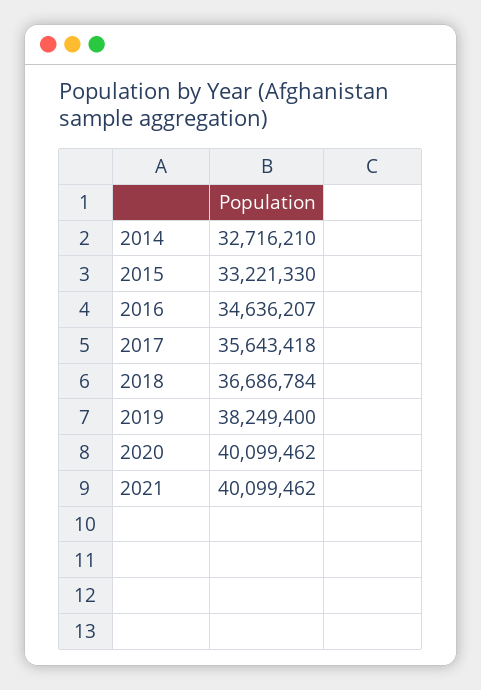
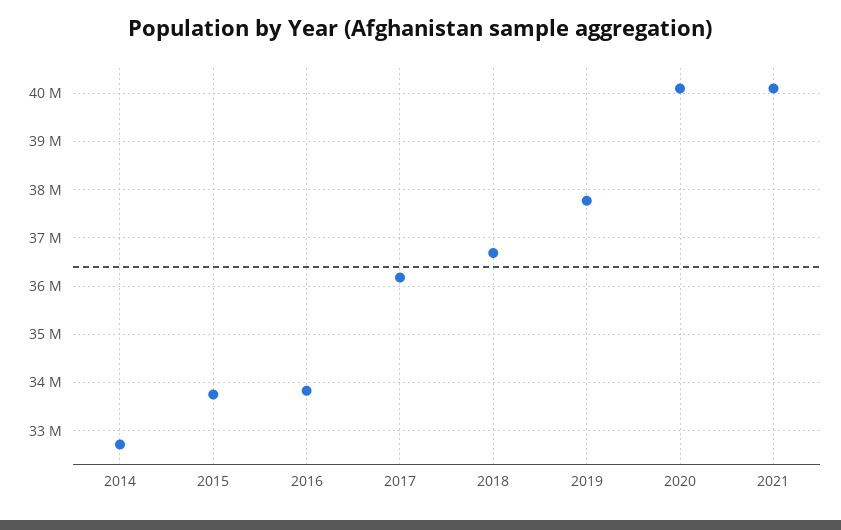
  {
    "2014": 32716210,
-   "2015": 33221330,
+   "2015": 33800000,
-   "2016": 34636207,
+   "2016": 33800000,
-   "2017": 35643418,
+   "2017": 36200000,
    "2018": 36686784,
-   "2019": 38249400,
+   "2019": 37800000,
    "2020": 40099462,
    "2021": 40099462
  }

